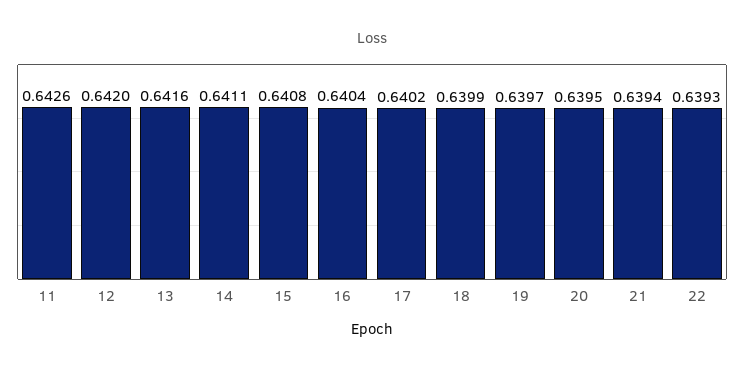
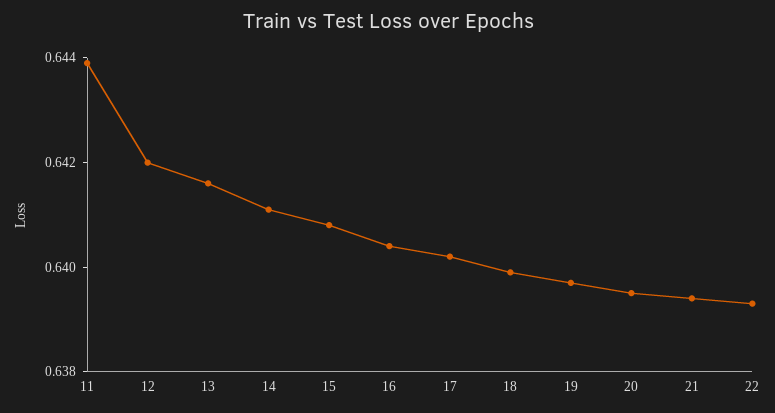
  {
-   "11": 0.6426,
+   "11": 0.644,
    "12": 0.642,
    "13": 0.6416,
    "14": 0.6411,
    "15": 0.6408,
    "16": 0.6404,
    "17": 0.6402,
    "18": 0.6399,
    "19": 0.6397,
    "20": 0.6395,
    "21": 0.6394,
    "22": 0.6393
  }

